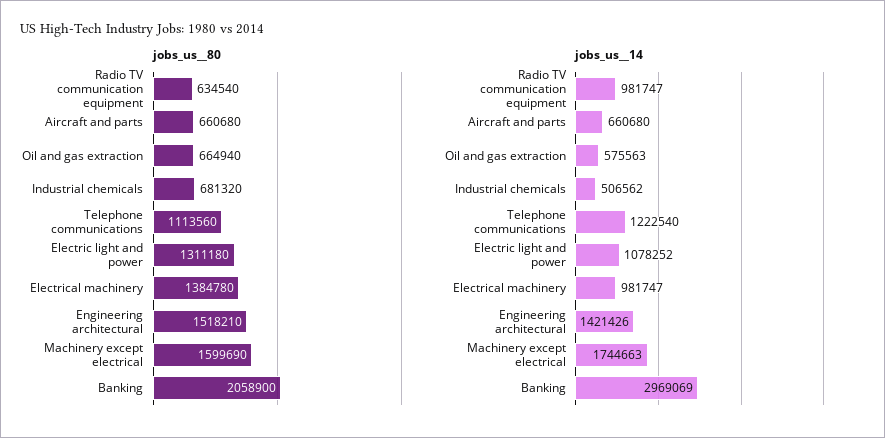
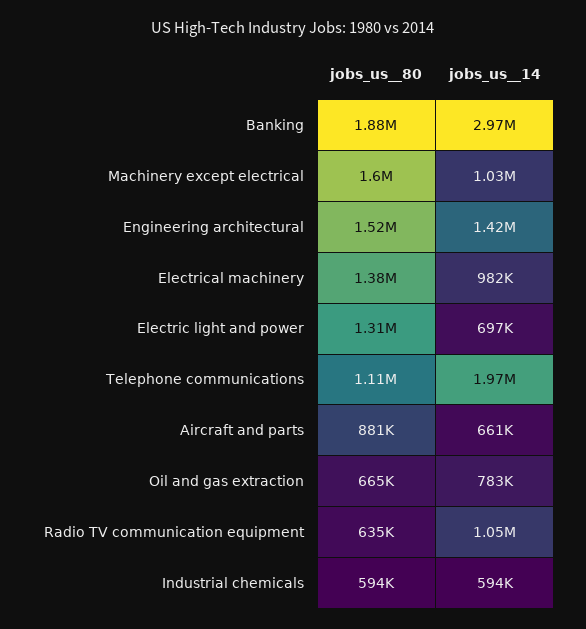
  {
    "jobs_us__80": {
      "Radio TV communication equipment": 634540,
-     "Aircraft and parts": 660680,
+     "Aircraft and parts": 881000,
      "Oil and gas extraction": 664940,
-     "Industrial chemicals": 681320,
+     "Industrial chemicals": 594000,
      "Telephone communications": 1113560,
      "Electric light and power": 1311180,
      "Electrical machinery": 1384780,
      "Engineering architectural": 1518210,
      "Machinery except electrical": 1599690,
-     "Banking": 2058900
+     "Banking": 1880000
    },
    "jobs_us__14": {
-     "Radio TV communication equipment": 981747,
+     "Radio TV communication equipment": 1050000,
      "Aircraft and parts": 660680,
-     "Oil and gas extraction": 575563,
+     "Oil and gas extraction": 783000,
-     "Industrial chemicals": 506562,
+     "Industrial chemicals": 594000,
-     "Telephone communications": 1222540,
+     "Telephone communications": 1970000,
-     "Electric light and power": 1078252,
+     "Electric light and power": 697000,
      "Electrical machinery": 981747,
      "Engineering architectural": 1421426,
-     "Machinery except electrical": 1744663,
+     "Machinery except electrical": 1030000,
      "Banking": 2969069
    }
  }

